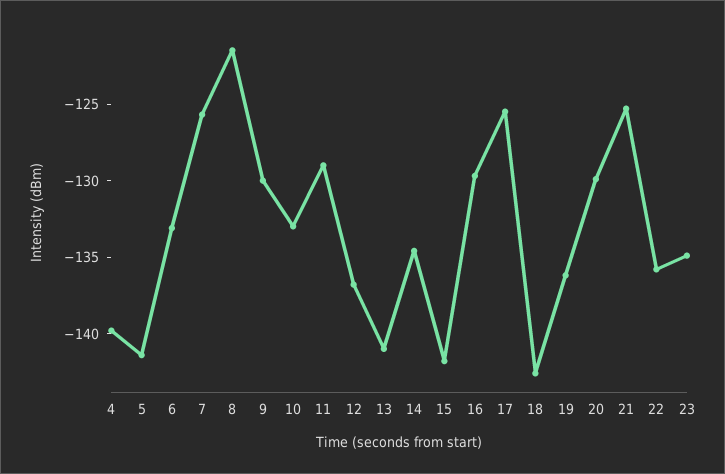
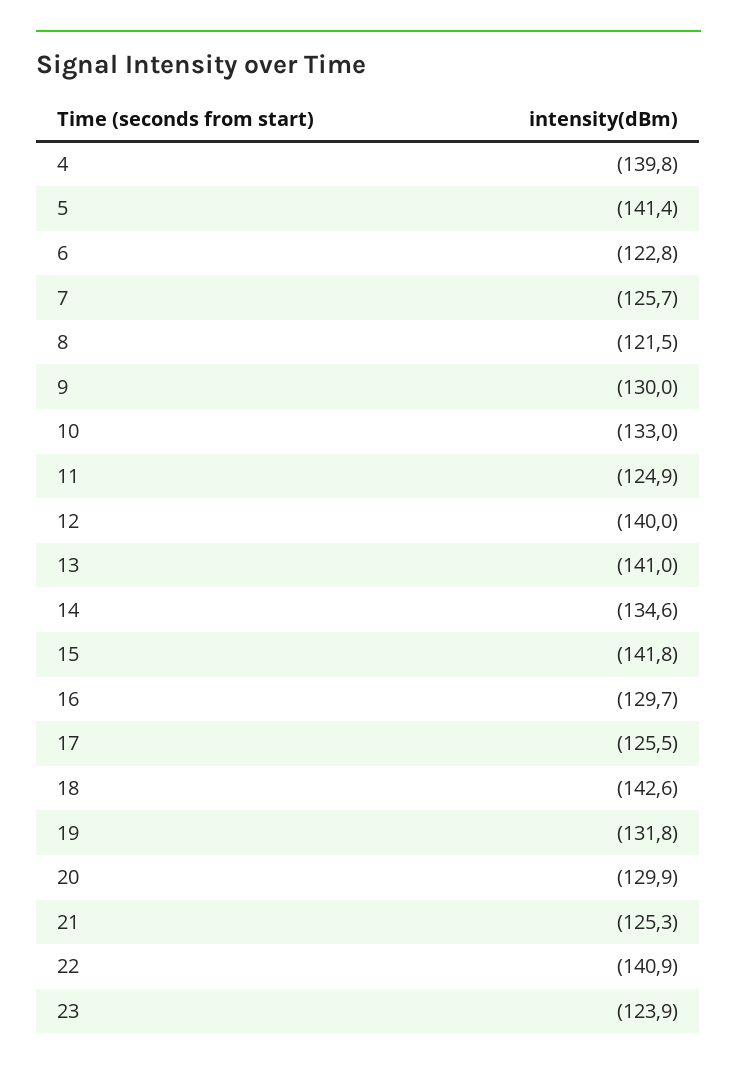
  {
    "4": -139.8,
    "5": -141.4,
-   "6": -133,
+   "6": -122.8,
    "7": -125.7,
    "8": -121.5,
    "9": -130,
    "10": -133,
-   "11": -129,
+   "11": -124.9,
-   "12": -137,
+   "12": -140,
    "13": -141,
    "14": -134.6,
    "15": -141.8,
    "16": -129.7,
    "17": -125.5,
    "18": -142.6,
-   "19": -136,
+   "19": -131.8,
    "20": -129.9,
    "21": -125.3,
-   "22": -136,
+   "22": -140.9,
-   "23": -135
+   "23": -123.9
  }

